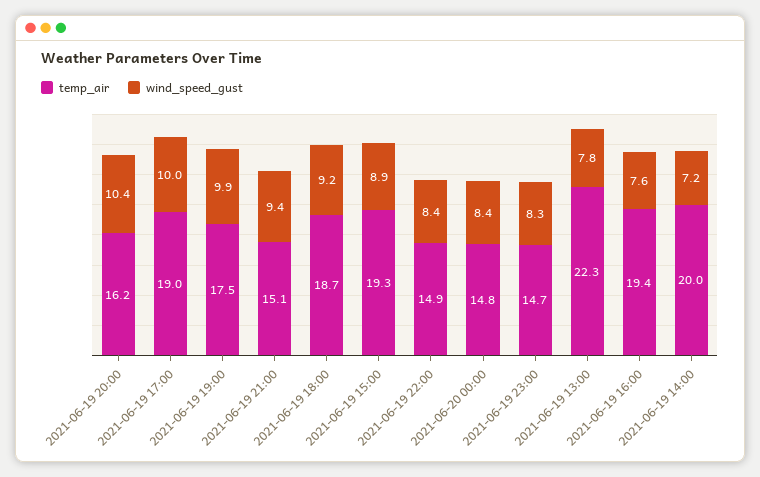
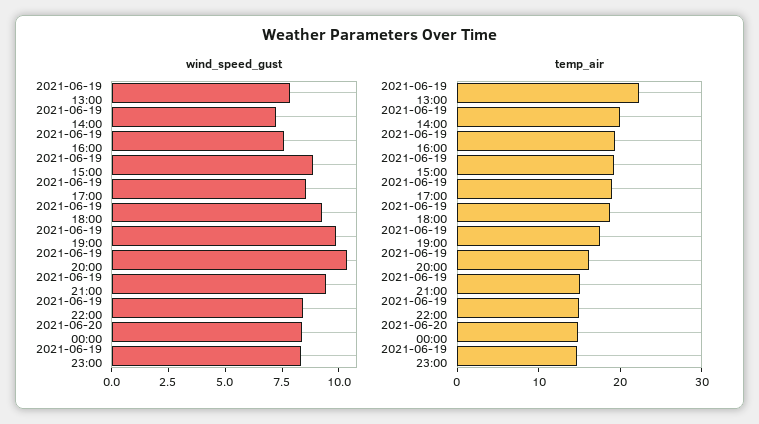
  {
    "temp_air": {
      "2021-06-19 20:00": 16.2,
      "2021-06-19 17:00": 19,
      "2021-06-19 19:00": 17.5,
      "2021-06-19 21:00": 15.1,
      "2021-06-19 18:00": 18.7,
      "2021-06-19 15:00": 19.3,
      "2021-06-19 22:00": 14.9,
      "2021-06-20 00:00": 14.8,
      "2021-06-19 23:00": 14.7,
      "2021-06-19 13:00": 22.3,
      "2021-06-19 16:00": 19.4,
      "2021-06-19 14:00": 20
    },
    "wind_speed_gust": {
      "2021-06-19 20:00": 10.4,
-     "2021-06-19 17:00": 10,
+     "2021-06-19 17:00": 8.5,
      "2021-06-19 19:00": 9.9,
      "2021-06-19 21:00": 9.4,
      "2021-06-19 18:00": 9.2,
      "2021-06-19 15:00": 8.9,
      "2021-06-19 22:00": 8.4,
      "2021-06-20 00:00": 8.4,
      "2021-06-19 23:00": 8.3,
      "2021-06-19 13:00": 7.8,
      "2021-06-19 16:00": 7.6,
      "2021-06-19 14:00": 7.2
    }
  }

